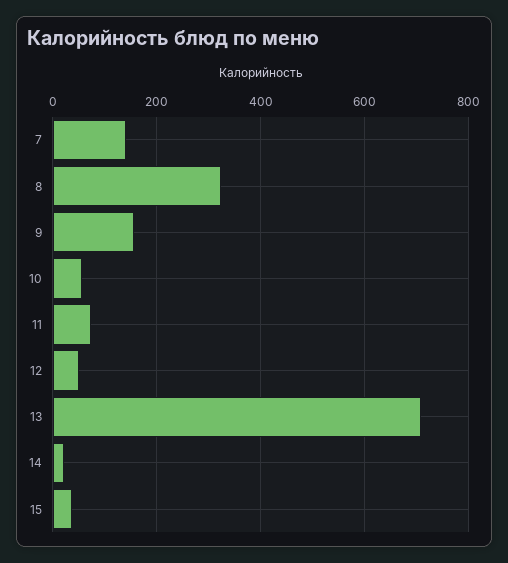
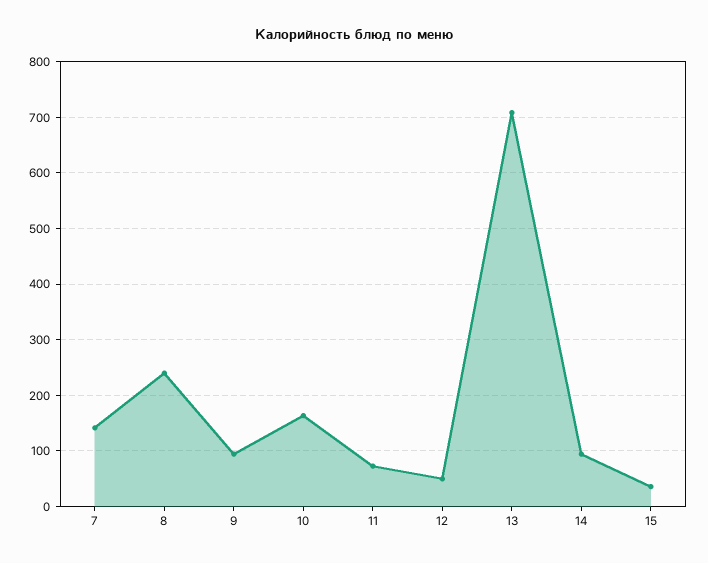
  {
    "7": 140,
-   "8": 320,
+   "8": 240,
-   "9": 160,
+   "9": 100,
-   "10": 60,
+   "10": 160,
    "11": 80,
    "12": 40,
    "13": 700,
-   "14": 20,
+   "14": 100,
    "15": 40
  }

